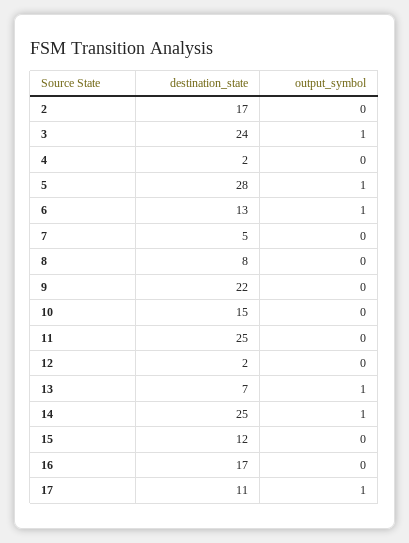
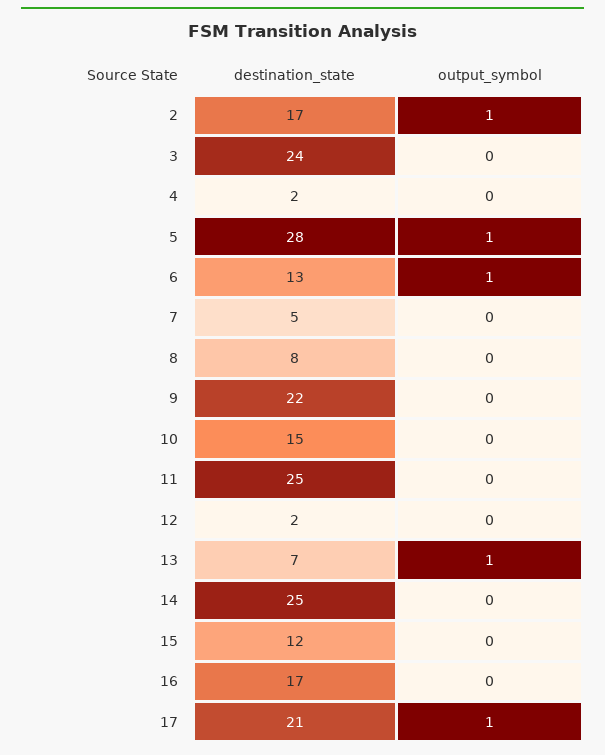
  {
    "destination_state": {
      "2": 17,
      "3": 24,
      "4": 2,
      "5": 28,
      "6": 13,
      "7": 5,
      "8": 8,
      "9": 22,
      "10": 15,
      "11": 25,
      "12": 2,
      "13": 7,
      "14": 25,
      "15": 12,
      "16": 17,
-     "17": 11
+     "17": 21
    },
    "output_symbol": {
-     "2": 0,
+     "2": 1,
-     "3": 1,
+     "3": 0,
      "4": 0,
      "5": 1,
      "6": 1,
      "7": 0,
      "8": 0,
      "9": 0,
      "10": 0,
      "11": 0,
      "12": 0,
      "13": 1,
-     "14": 1,
+     "14": 0,
      "15": 0,
      "16": 0,
      "17": 1
    }
  }

